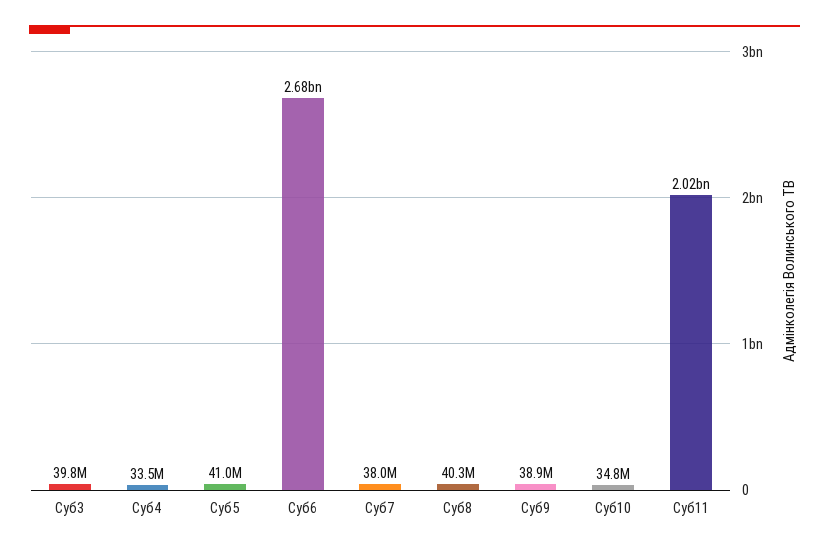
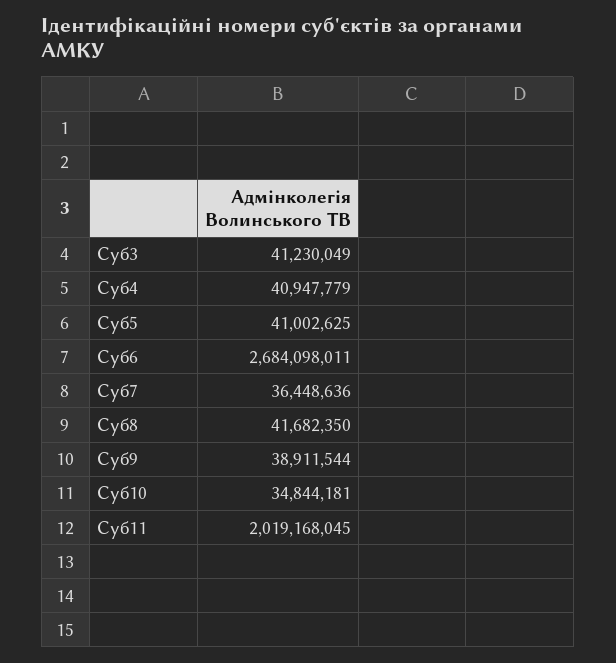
  {
-   "Суб3": 39800000,
+   "Суб3": 41230049,
-   "Суб4": 33500000,
+   "Суб4": 40947779,
    "Суб5": 41002625,
    "Суб6": 2684098011,
-   "Суб7": 38000000,
+   "Суб7": 36448636,
-   "Суб8": 40300000,
+   "Суб8": 41682350,
    "Суб9": 38911544,
    "Суб10": 34844181,
    "Суб11": 2019168045
  }

